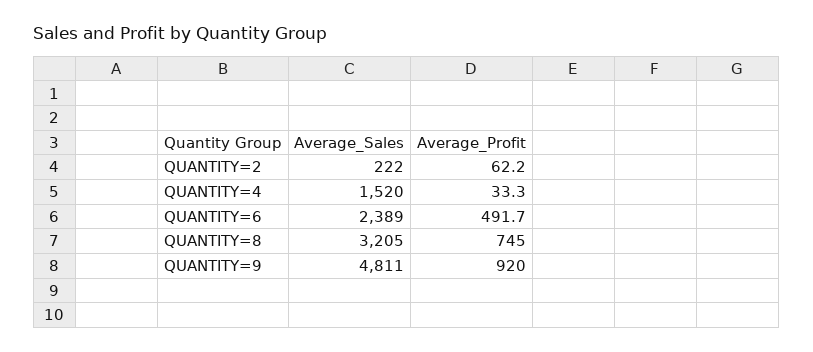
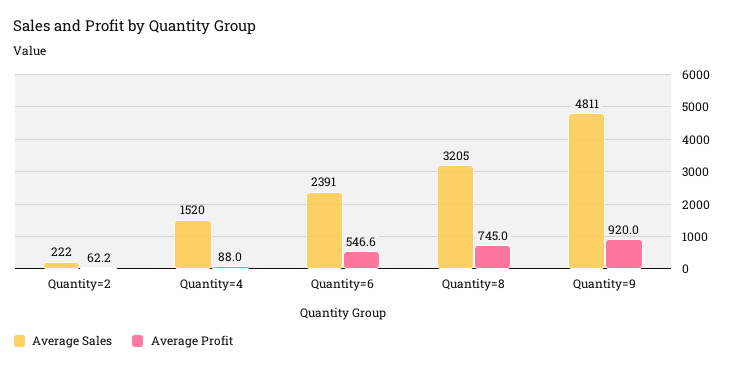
  {
    "Average_Sales": {
      "QUANTITY=2": 222,
      "QUANTITY=4": 1520,
-     "QUANTITY=6": 2389,
+     "QUANTITY=6": 2391,
      "QUANTITY=8": 3205,
      "QUANTITY=9": 4811
    },
    "Average_Profit": {
      "QUANTITY=2": 62.2,
-     "QUANTITY=4": 33.3,
+     "QUANTITY=4": 88,
-     "QUANTITY=6": 491.7,
+     "QUANTITY=6": 546.6,
      "QUANTITY=8": 745,
      "QUANTITY=9": 920
    }
  }

